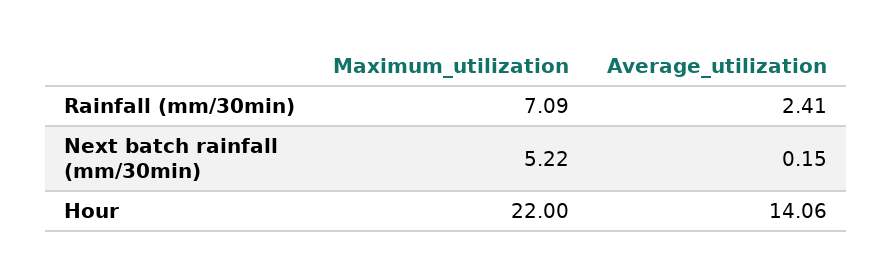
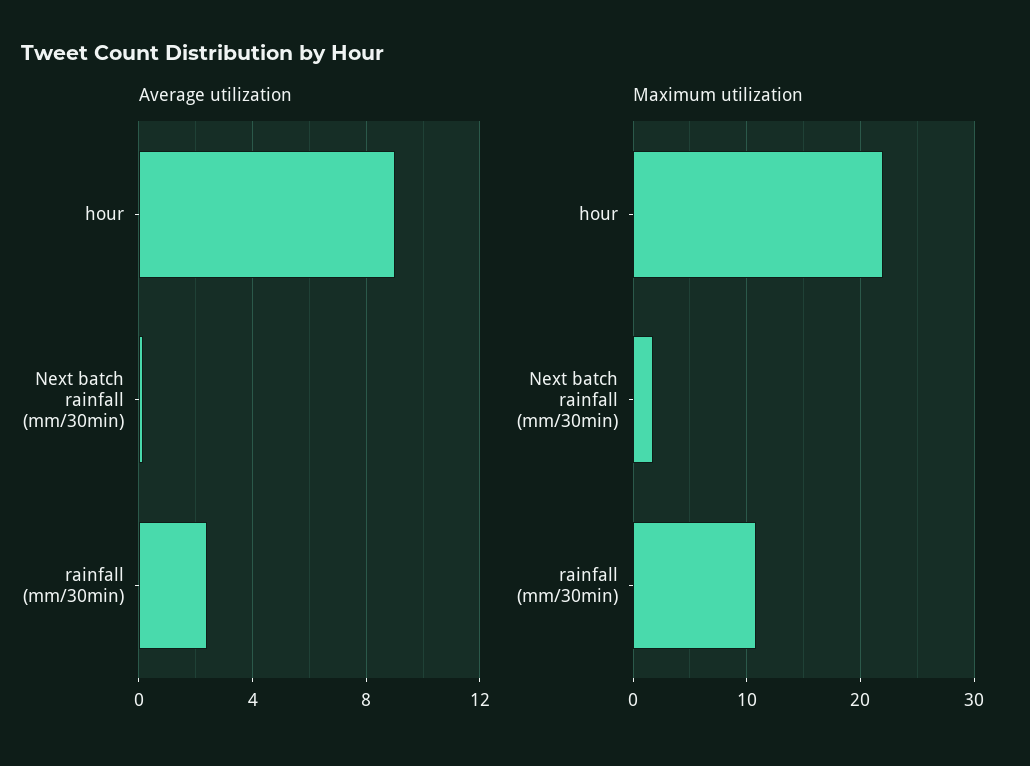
  {
    "Maximum_utilization": {
-     "Rainfall (mm/30min)": 7.09,
+     "Rainfall (mm/30min)": 11,
-     "Next batch rainfall (mm/30min)": 5.22,
+     "Next batch rainfall (mm/30min)": 2,
      "Hour": 22
    },
    "Average_utilization": {
      "Rainfall (mm/30min)": 2.41,
      "Next batch rainfall (mm/30min)": 0.15,
-     "Hour": 14.06
+     "Hour": 9
    }
  }

